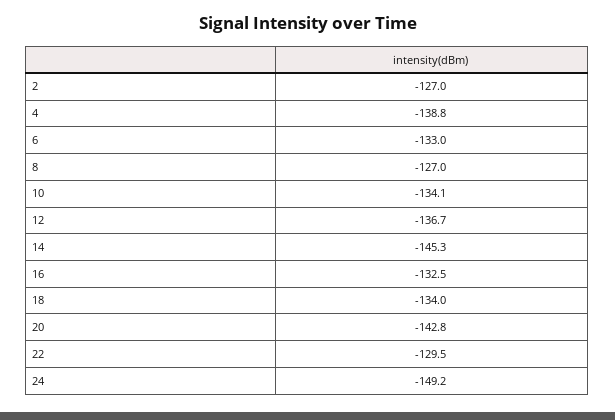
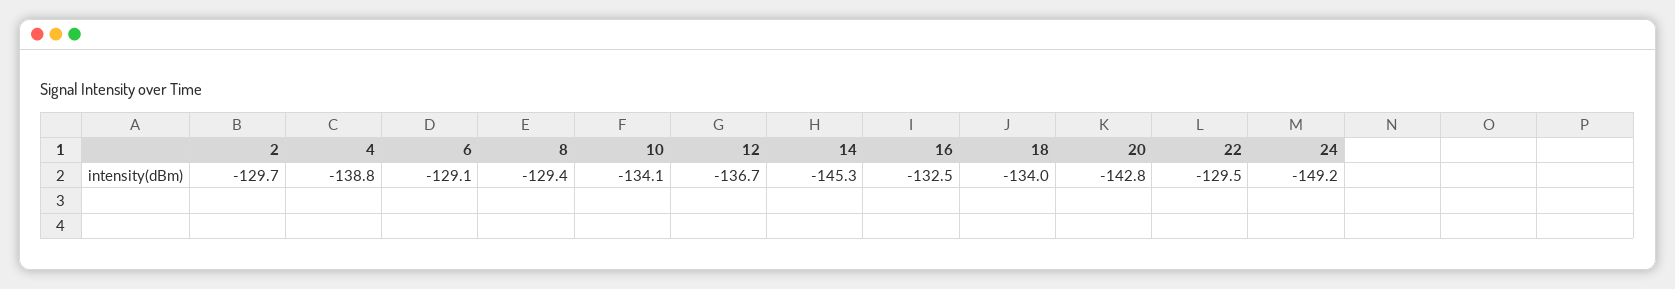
  {
-   "2": -127,
+   "2": -129.7,
    "4": -138.8,
-   "6": -133,
+   "6": -129.1,
-   "8": -127,
+   "8": -129.4,
    "10": -134.1,
    "12": -136.7,
    "14": -145.3,
    "16": -132.5,
    "18": -134,
    "20": -142.8,
    "22": -129.5,
    "24": -149.2
  }

